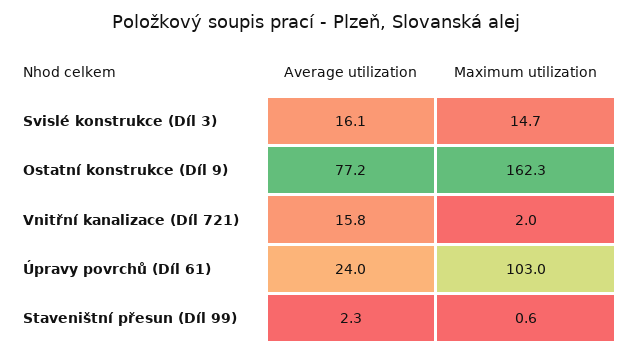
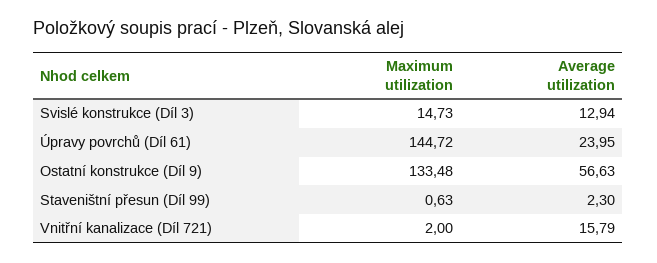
  {
    "Average utilization": {
-     "Svislé konstrukce (Díl 3)": 16.1,
+     "Svislé konstrukce (Díl 3)": 12.94,
-     "Ostatní konstrukce (Díl 9)": 77.2,
+     "Ostatní konstrukce (Díl 9)": 56.63,
      "Vnitřní kanalizace (Díl 721)": 15.79,
      "Úpravy povrchů (Díl 61)": 23.95,
      "Staveništní přesun (Díl 99)": 2.3
    },
    "Maximum utilization": {
      "Svislé konstrukce (Díl 3)": 14.73,
-     "Ostatní konstrukce (Díl 9)": 162.3,
+     "Ostatní konstrukce (Díl 9)": 133.48,
      "Vnitřní kanalizace (Díl 721)": 2,
-     "Úpravy povrchů (Díl 61)": 103,
+     "Úpravy povrchů (Díl 61)": 144.72,
      "Staveništní přesun (Díl 99)": 0.63
    }
  }

